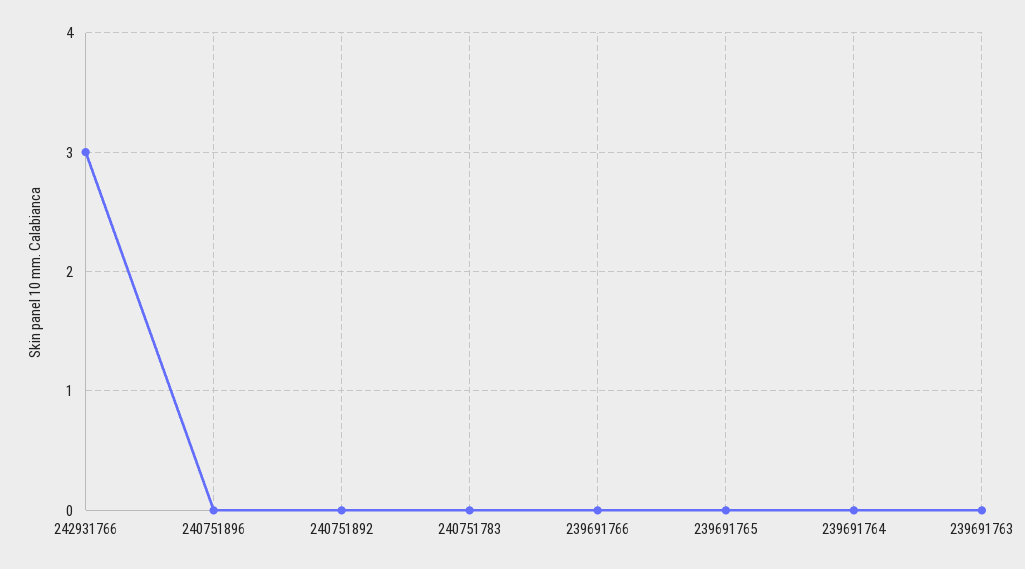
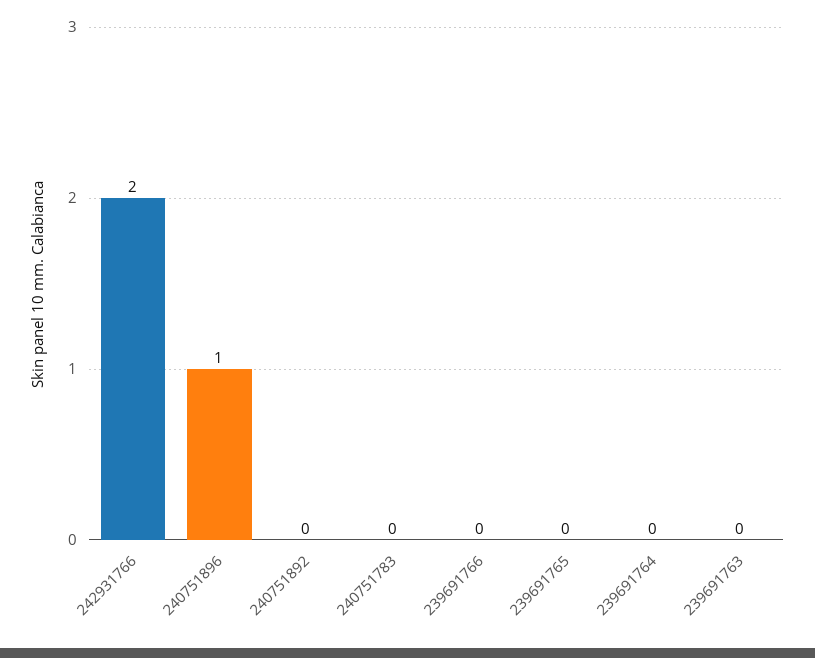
  {
-   "242931766": 3,
+   "242931766": 2,
-   "240751896": 0,
+   "240751896": 1,
    "240751892": 0,
    "240751783": 0,
    "239691766": 0,
    "239691765": 0,
    "239691764": 0,
    "239691763": 0
  }

